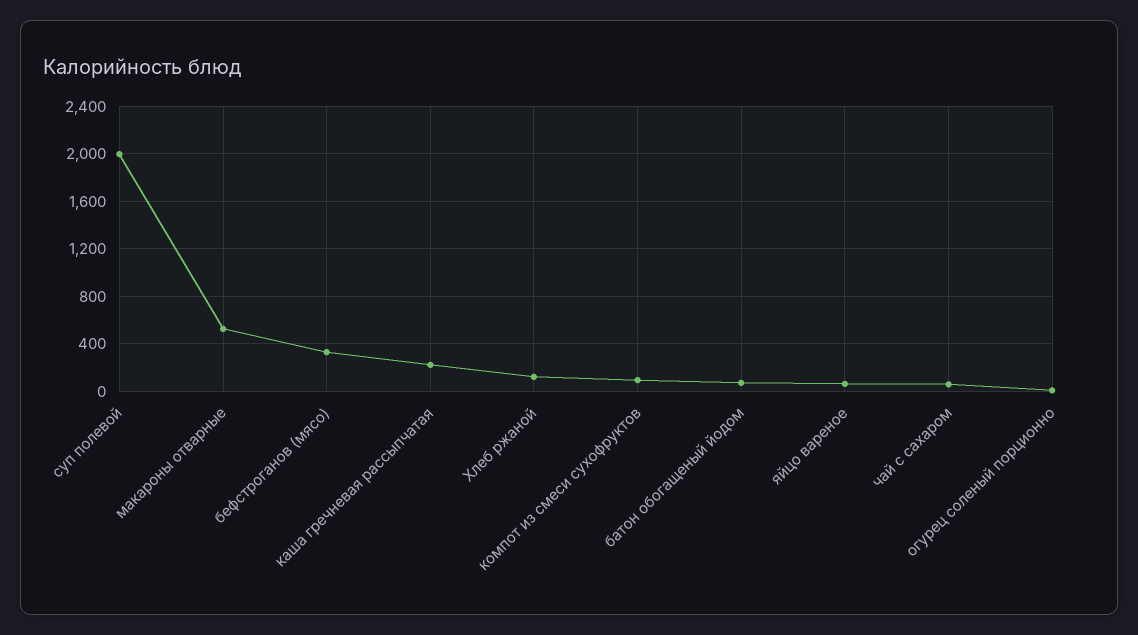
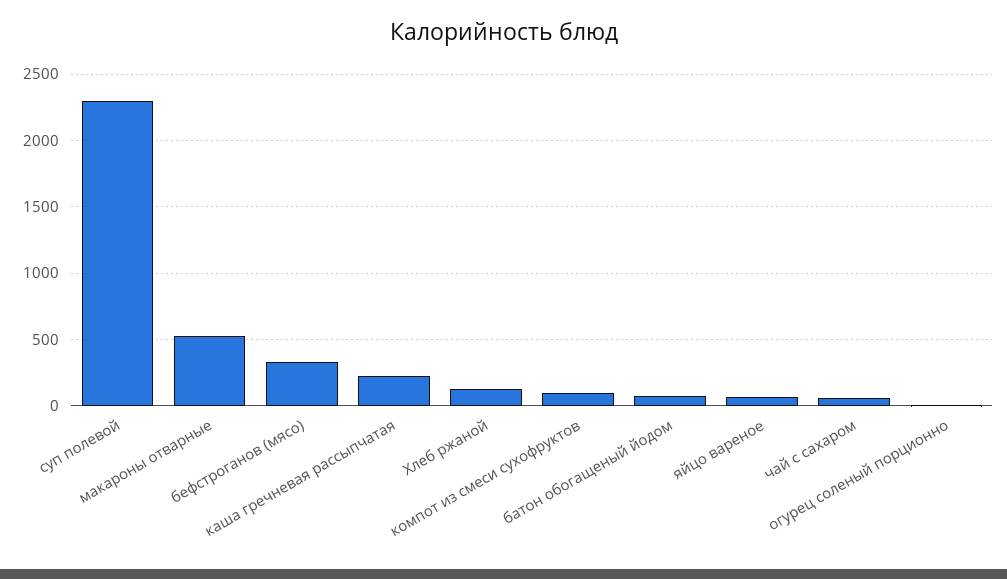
  {
-   "суп полевой": 2000,
+   "суп полевой": 2300,
    "макароны отварные": 550,
    "бефстроганов (мясо)": 350,
    "каша гречневая рассыпчатая": 200,
    "Хлеб ржаной": 100,
    "компот из смеси сухофруктов": 100,
    "батон обогащеный йодом": 50,
    "яйцо вареное": 50,
    "чай с сахаром": 50,
    "огурец соленый порционно": 0
  }

